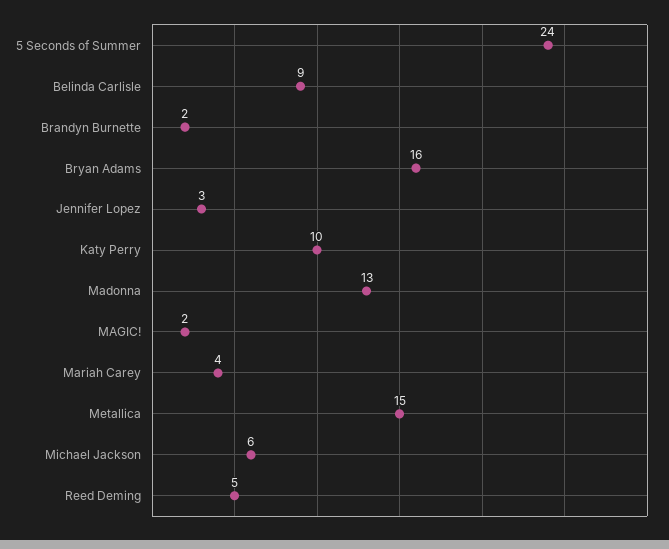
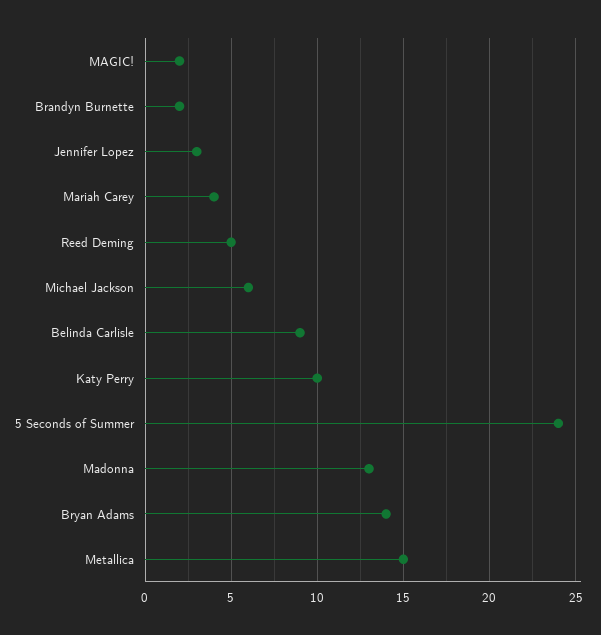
  {
    "5 Seconds of Summer": 24,
    "Belinda Carlisle": 9,
    "Brandyn Burnette": 2,
-   "Bryan Adams": 16,
+   "Bryan Adams": 14,
    "Jennifer Lopez": 3,
    "Katy Perry": 10,
    "Madonna": 13,
    "MAGIC!": 2,
    "Mariah Carey": 4,
    "Metallica": 15,
    "Michael Jackson": 6,
    "Reed Deming": 5
  }

